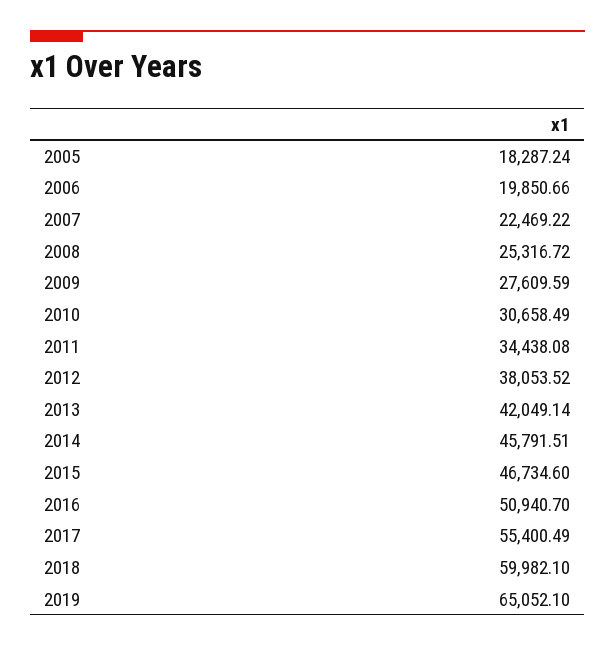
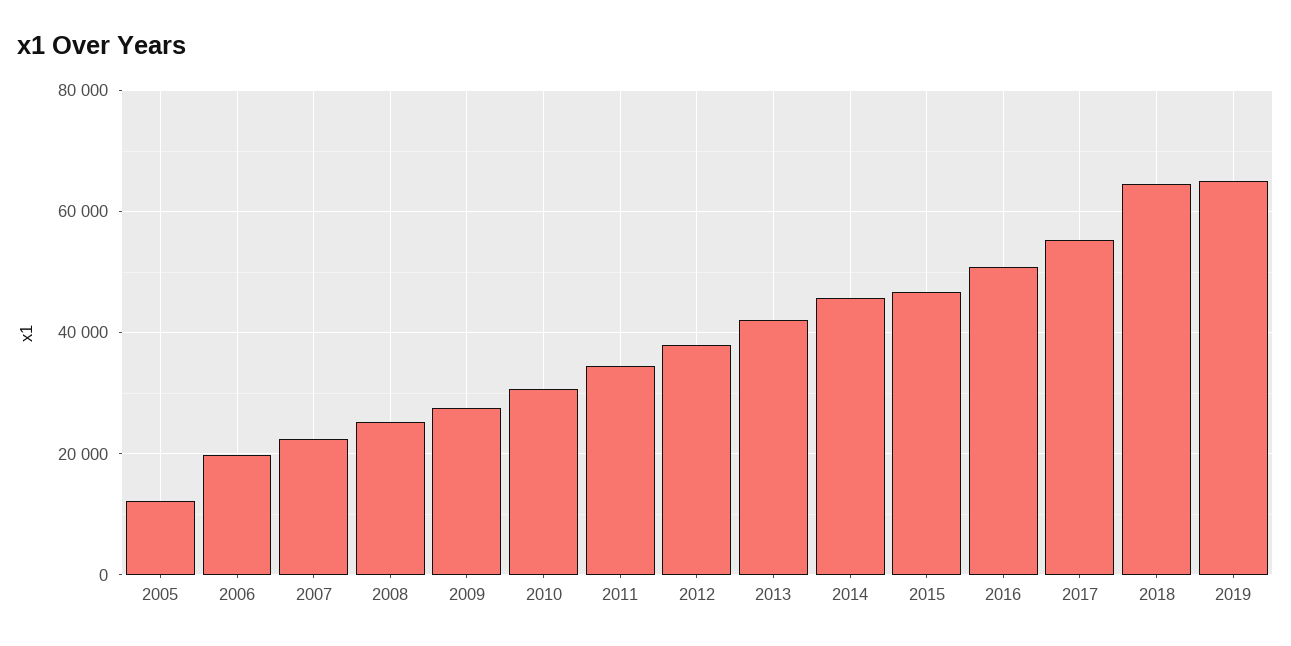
  {
-   "2005": 18287.24,
+   "2005": 12000,
    "2006": 19850.66,
    "2007": 22469.22,
    "2008": 25316.72,
    "2009": 27609.59,
    "2010": 30658.49,
    "2011": 34438.08,
    "2012": 38053.52,
    "2013": 42049.14,
    "2014": 45791.51,
    "2015": 46734.6,
    "2016": 50940.7,
    "2017": 55400.49,
-   "2018": 59982.1,
+   "2018": 64000,
    "2019": 65052.1
  }

